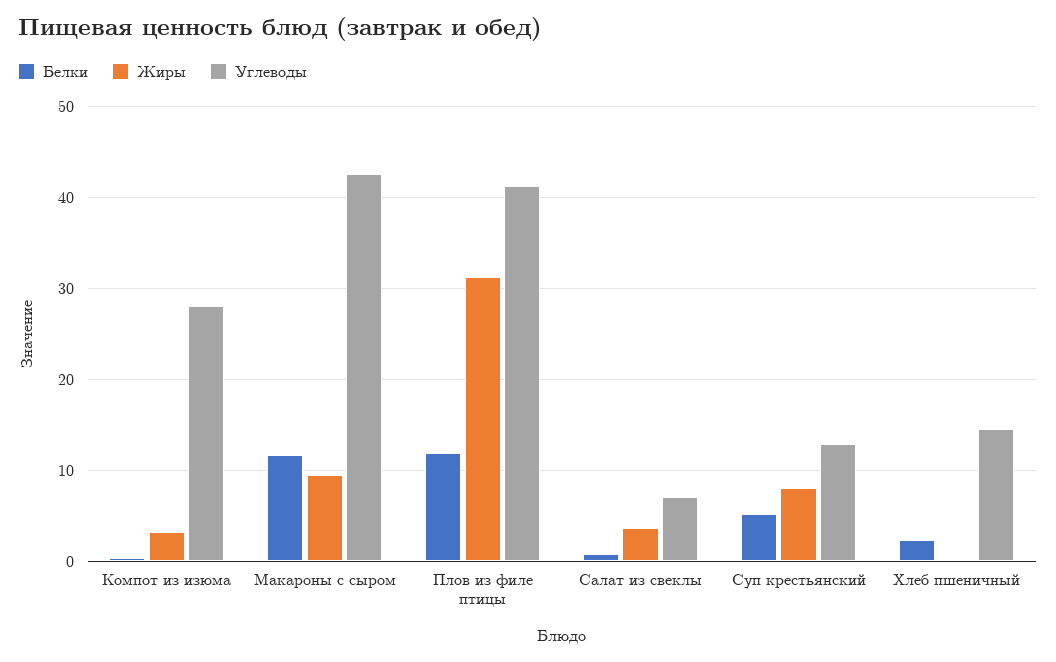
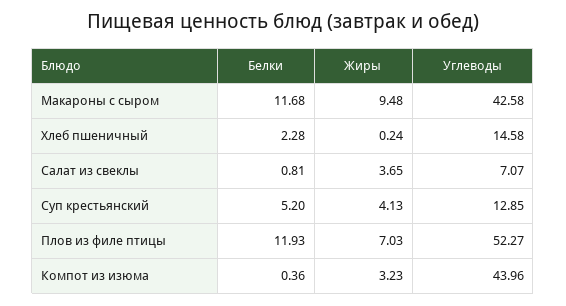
  {
    "Белки": {
      "Компот из изюма": 0.36,
      "Макароны с сыром": 11.68,
      "Плов из филе птицы": 11.93,
      "Салат из свеклы": 0.81,
      "Суп крестьянский": 5.2,
      "Хлеб пшеничный": 2.28
    },
    "Жиры": {
      "Компот из изюма": 3.23,
      "Макароны с сыром": 9.48,
-     "Плов из филе птицы": 31,
+     "Плов из филе птицы": 7.03,
      "Салат из свеклы": 3.65,
-     "Суп крестьянский": 8,
+     "Суп крестьянский": 4.13,
      "Хлеб пшеничный": 0.24
    },
    "Углеводы": {
-     "Компот из изюма": 28,
+     "Компот из изюма": 43.96,
      "Макароны с сыром": 42.58,
-     "Плов из филе птицы": 41,
+     "Плов из филе птицы": 52.27,
      "Салат из свеклы": 7.07,
      "Суп крестьянский": 12.85,
      "Хлеб пшеничный": 14.58
    }
  }

